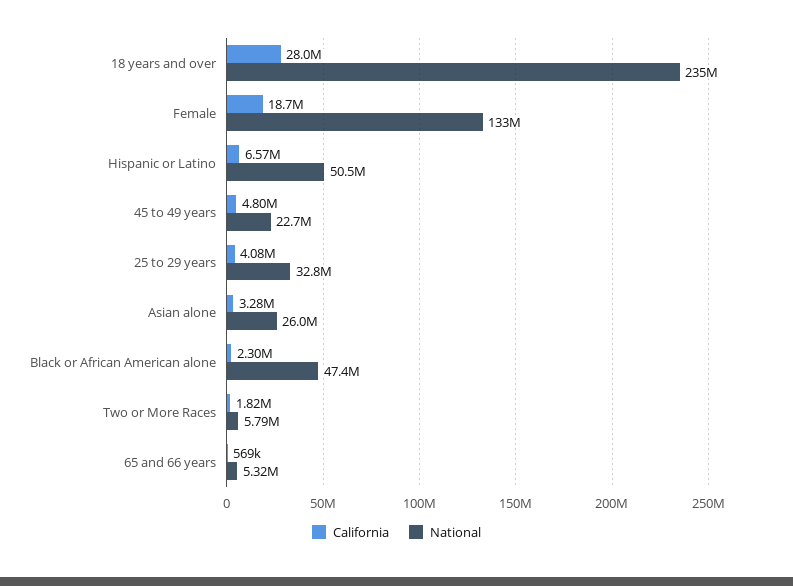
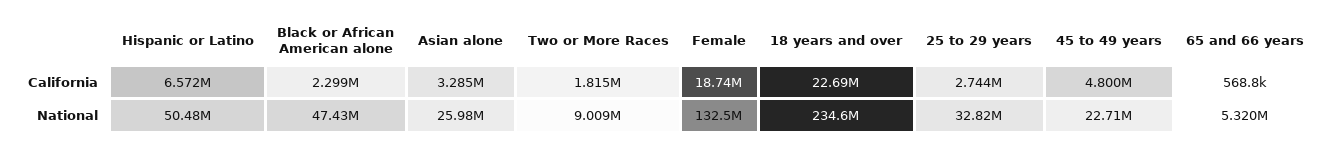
  {
    "California": {
-     "18 years and over": 28000000,
+     "18 years and over": 22690000,
      "Female": 18740000,
      "Hispanic or Latino": 6572000,
      "45 to 49 years": 4800000,
-     "25 to 29 years": 4080000,
+     "25 to 29 years": 2744000,
      "Asian alone": 3285000,
      "Black or African American alone": 2299000,
      "Two or More Races": 1815000,
      "65 and 66 years": 568800
    },
    "National": {
      "18 years and over": 234600000,
      "Female": 132500000,
      "Hispanic or Latino": 50480000,
      "45 to 49 years": 22710000,
      "25 to 29 years": 32820000,
      "Asian alone": 25980000,
      "Black or African American alone": 47430000,
-     "Two or More Races": 5790000,
+     "Two or More Races": 9009000,
      "65 and 66 years": 5320000
    }
  }

